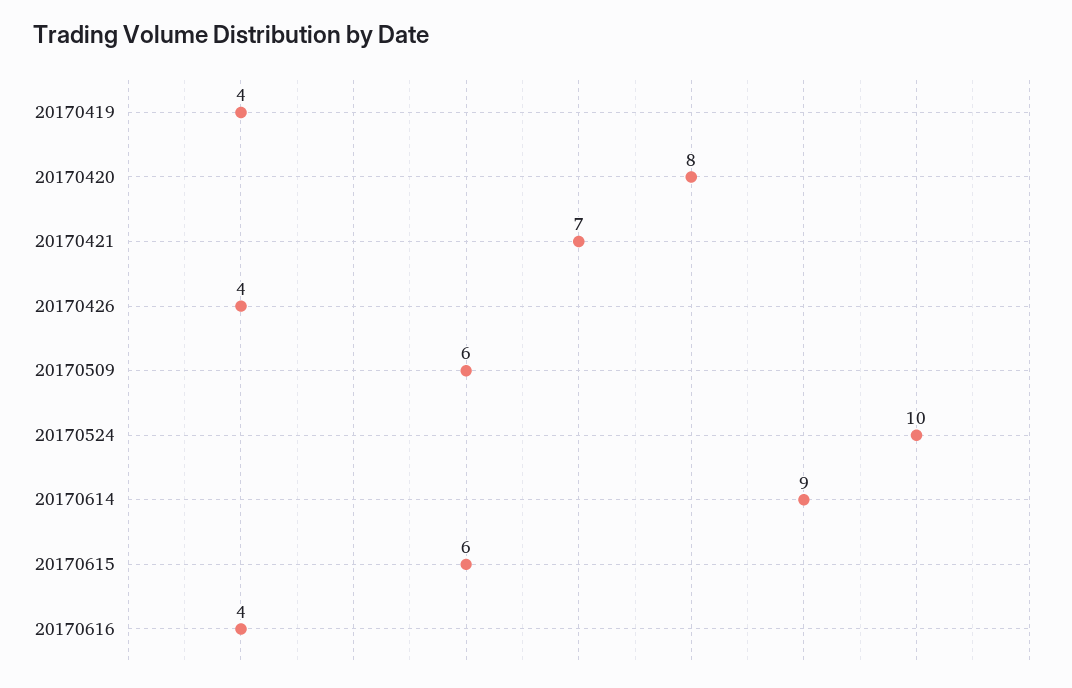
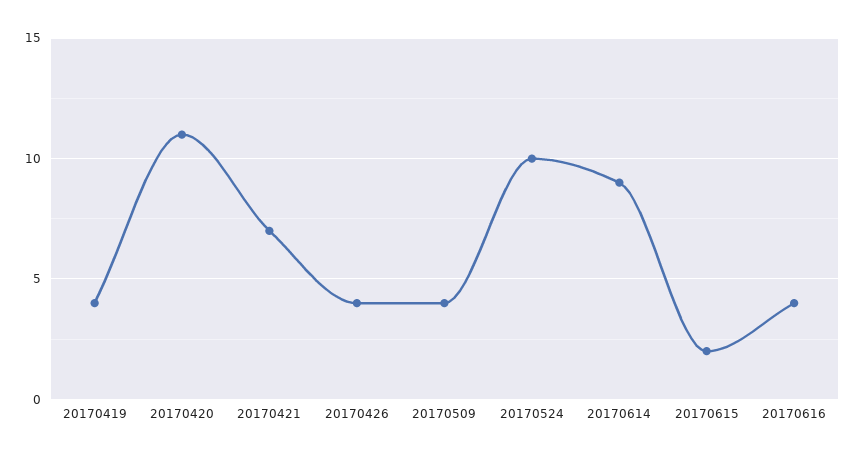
  {
    "20170419": 4,
-   "20170420": 8,
+   "20170420": 11,
    "20170421": 7,
    "20170426": 4,
-   "20170509": 6,
+   "20170509": 4,
    "20170524": 10,
    "20170614": 9,
-   "20170615": 6,
+   "20170615": 2,
    "20170616": 4
  }

